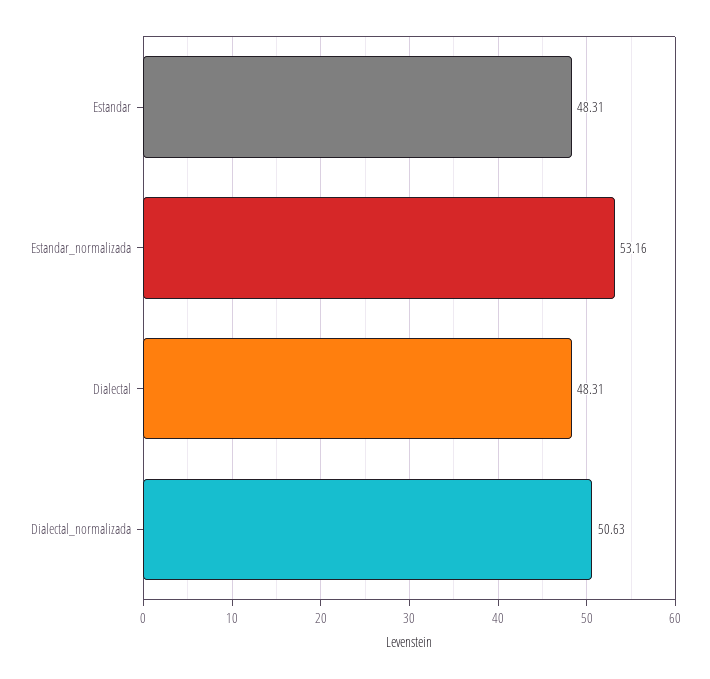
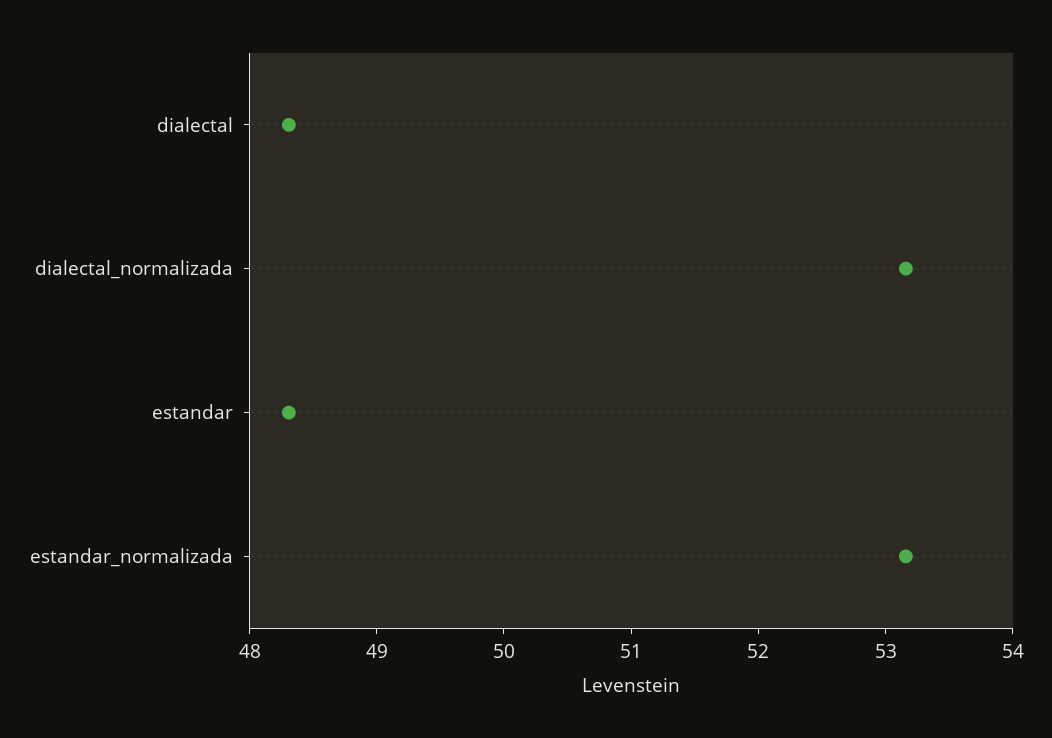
  {
    "Estandar": 48.31,
    "Estandar_normalizada": 53.16,
    "Dialectal": 48.31,
-   "Dialectal_normalizada": 50.63
+   "Dialectal_normalizada": 53.2
  }

